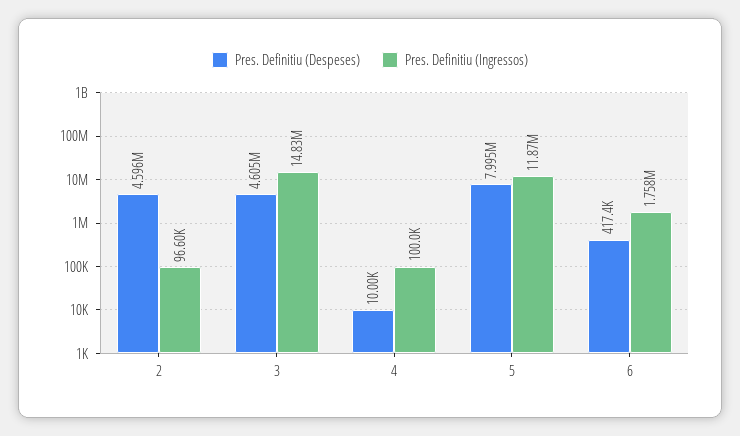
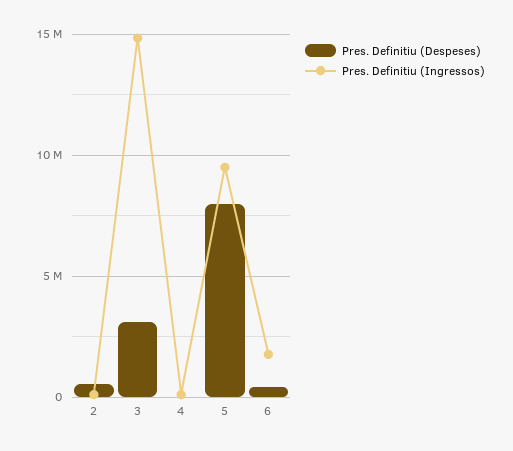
  {
    "Pres. Definitiu (Despeses)": {
-     "2": 4596000,
+     "2": 500000,
-     "3": 4605000,
+     "3": 3000000,
      "4": 10000,
      "5": 7995000,
      "6": 417400
    },
    "Pres. Definitiu (Ingressos)": {
      "2": 96600,
      "3": 14830000,
      "4": 100000,
-     "5": 11870000,
+     "5": 9500000,
      "6": 1758000
    }
  }

